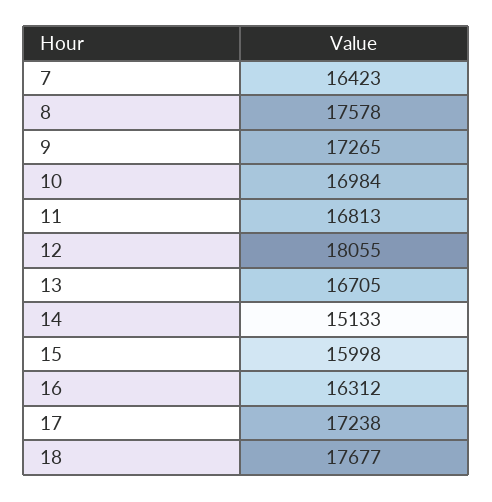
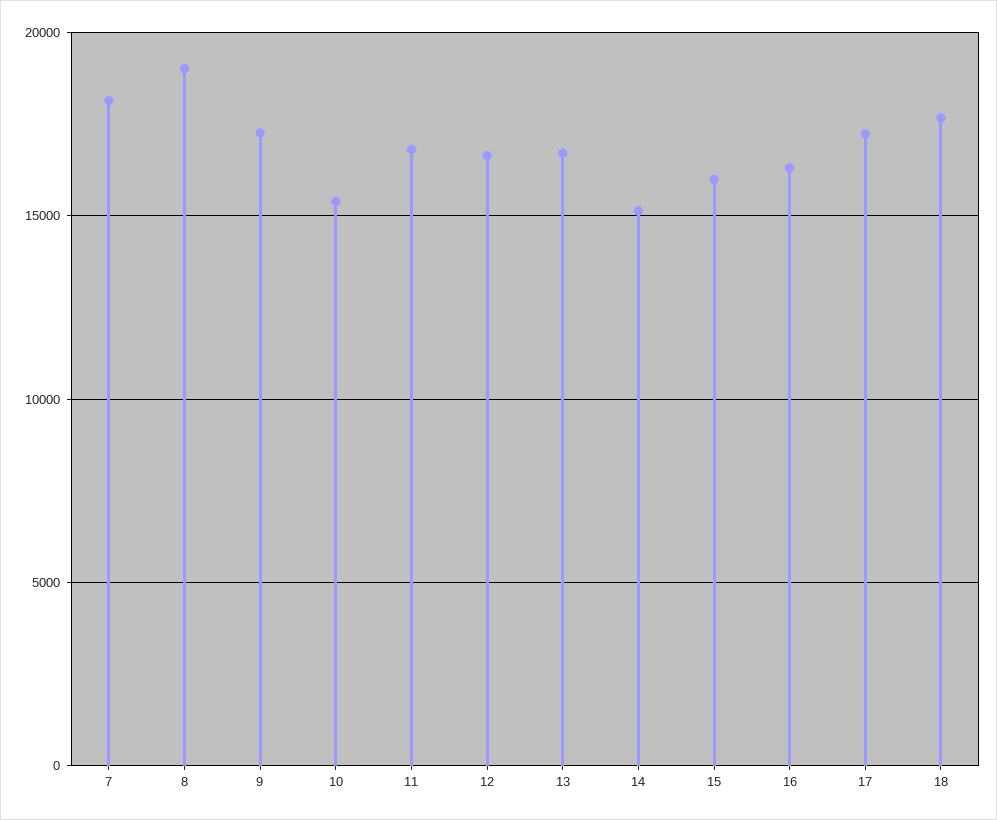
  {
-   "7": 16423,
+   "7": 18000,
-   "8": 17578,
+   "8": 19000,
    "9": 17265,
-   "10": 16984,
+   "10": 15500,
    "11": 16813,
-   "12": 18055,
+   "12": 16500,
    "13": 16705,
    "14": 15133,
    "15": 15998,
    "16": 16312,
    "17": 17238,
    "18": 17677
  }

